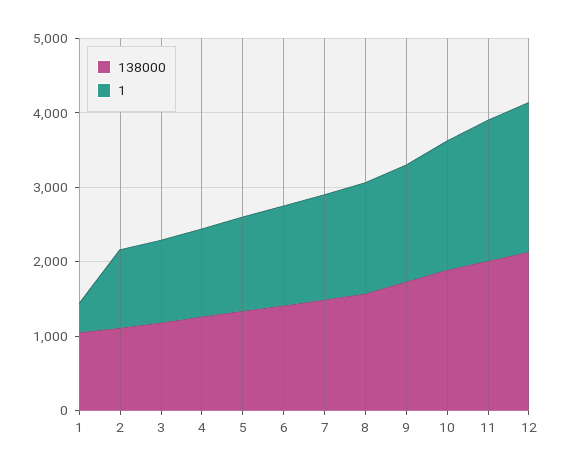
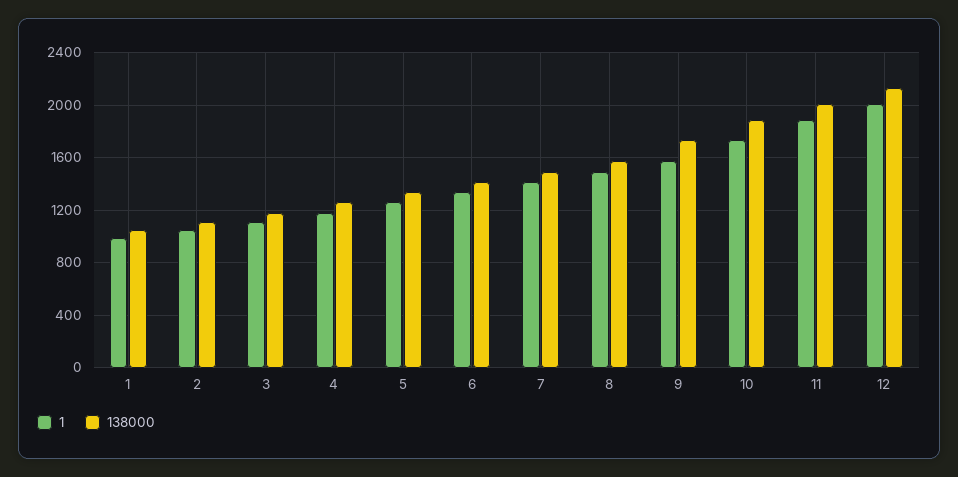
  {
    "138000": {
      "1": 1050,
      "2": 1100,
      "3": 1200,
      "4": 1250,
      "5": 1350,
      "6": 1400,
      "7": 1500,
      "8": 1550,
      "9": 1750,
      "10": 1900,
      "11": 2000,
      "12": 2150
    },
    "1": {
-     "1": 400,
+     "1": 1000,
      "2": 1050,
      "3": 1100,
      "4": 1200,
      "5": 1250,
      "6": 1350,
      "7": 1400,
      "8": 1500,
      "9": 1550,
      "10": 1750,
      "11": 1900,
      "12": 2000
    }
  }

